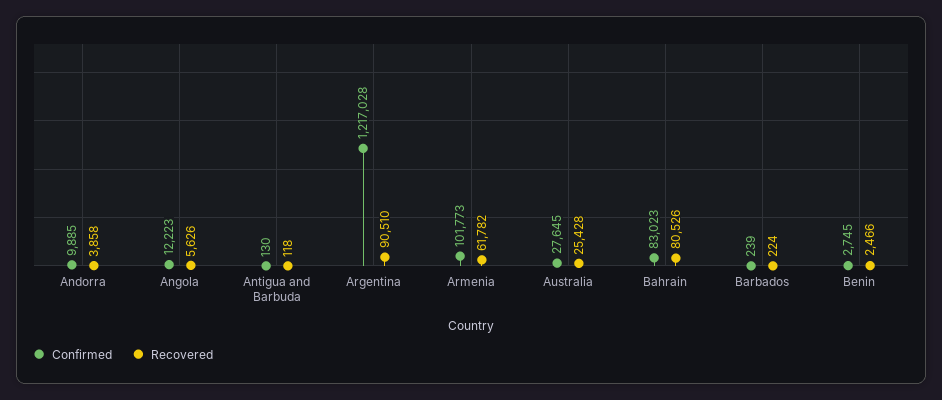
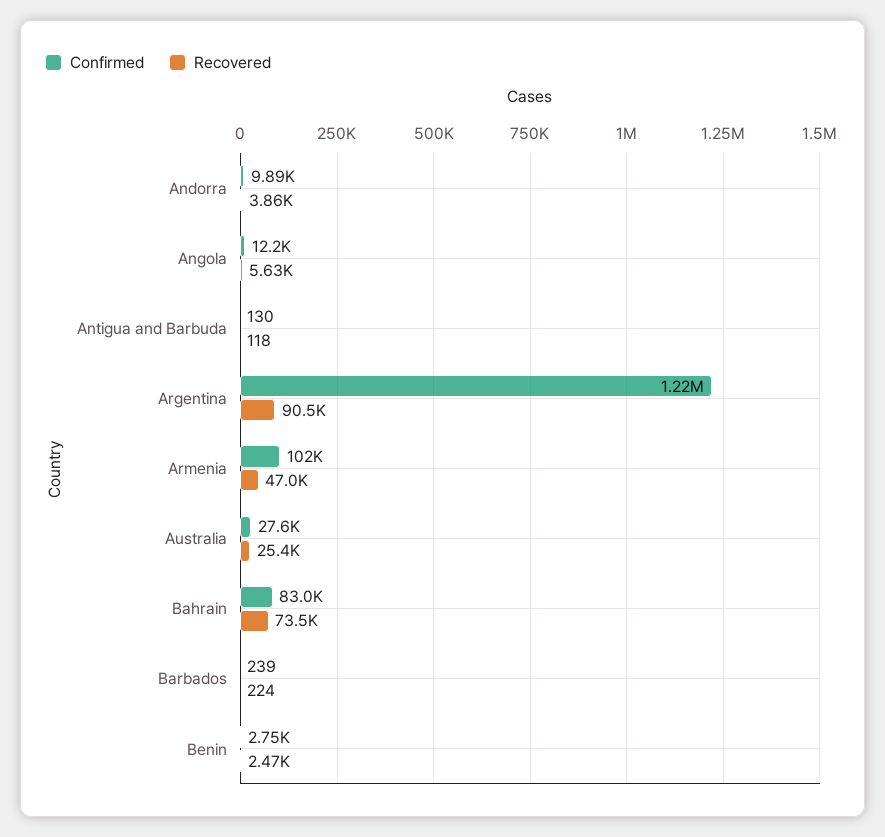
  {
    "Confirmed": {
      "Andorra": 9885,
      "Angola": 12223,
      "Antigua and Barbuda": 130,
      "Argentina": 1217028,
      "Armenia": 101773,
      "Australia": 27645,
      "Bahrain": 83023,
      "Barbados": 239,
      "Benin": 2745
    },
    "Recovered": {
      "Andorra": 3858,
      "Angola": 5626,
      "Antigua and Barbuda": 118,
      "Argentina": 90510,
-     "Armenia": 61782,
+     "Armenia": 47000,
      "Australia": 25428,
-     "Bahrain": 80526,
+     "Bahrain": 73500,
      "Barbados": 224,
      "Benin": 2466
    }
  }

